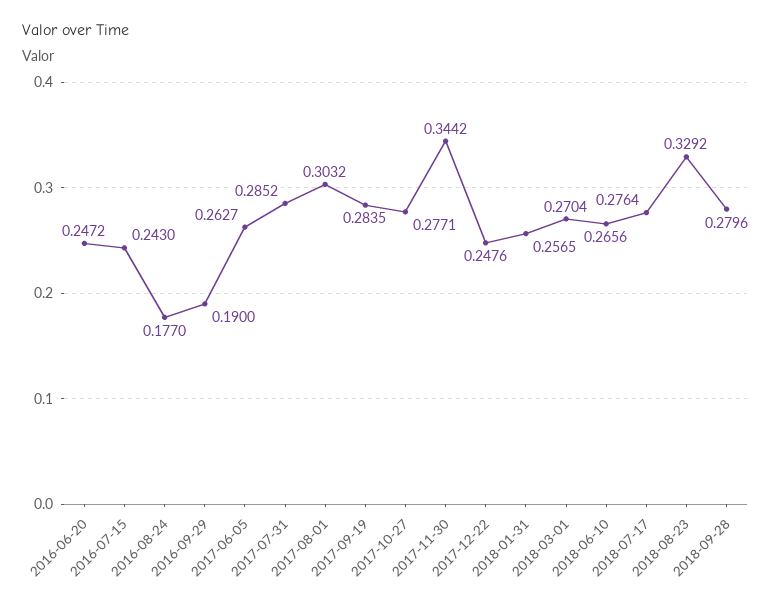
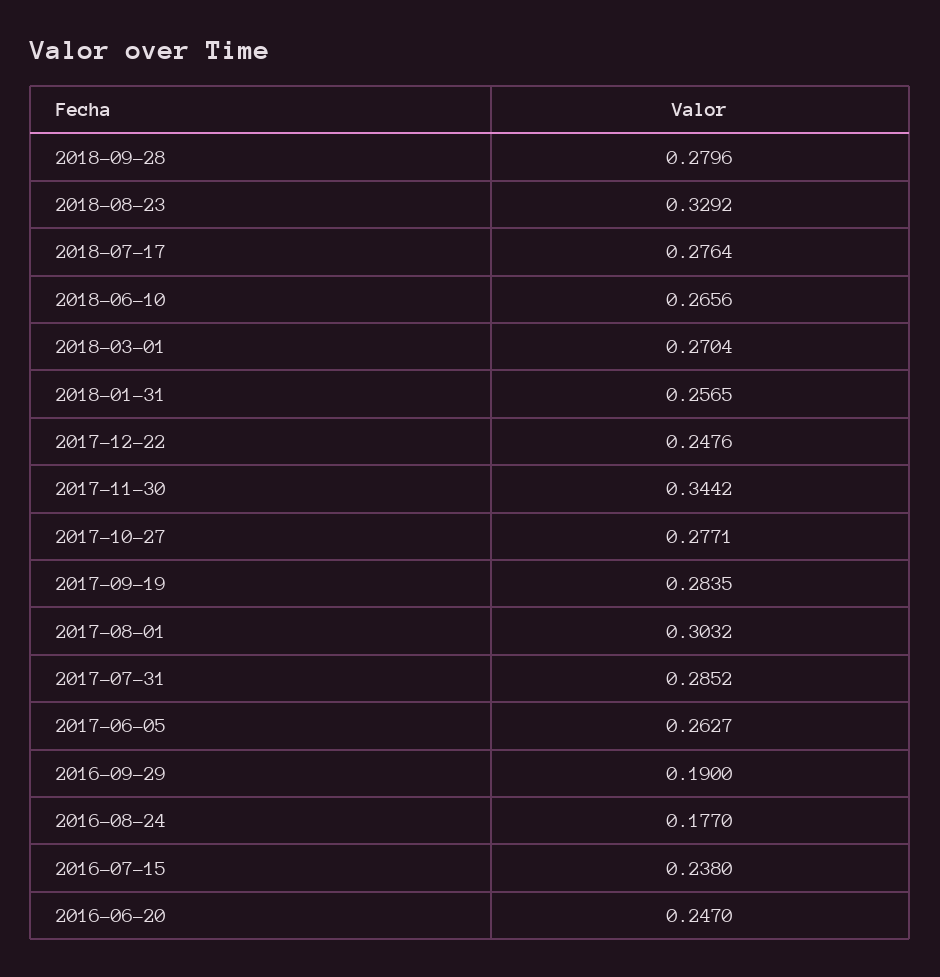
  {
-   "2016-06-20": 0.2472,
+   "2016-06-20": 0.247,
-   "2016-07-15": 0.243,
+   "2016-07-15": 0.238,
    "2016-08-24": 0.177,
    "2016-09-29": 0.19,
    "2017-06-05": 0.2627,
    "2017-07-31": 0.2852,
    "2017-08-01": 0.3032,
    "2017-09-19": 0.2835,
    "2017-10-27": 0.2771,
    "2017-11-30": 0.3442,
    "2017-12-22": 0.2476,
    "2018-01-31": 0.2565,
    "2018-03-01": 0.2704,
    "2018-06-10": 0.2656,
    "2018-07-17": 0.2764,
    "2018-08-23": 0.3292,
    "2018-09-28": 0.2796
  }

